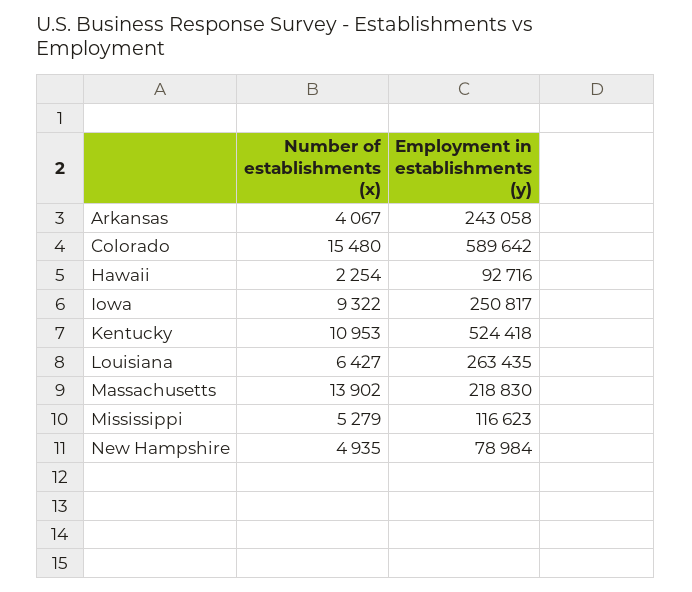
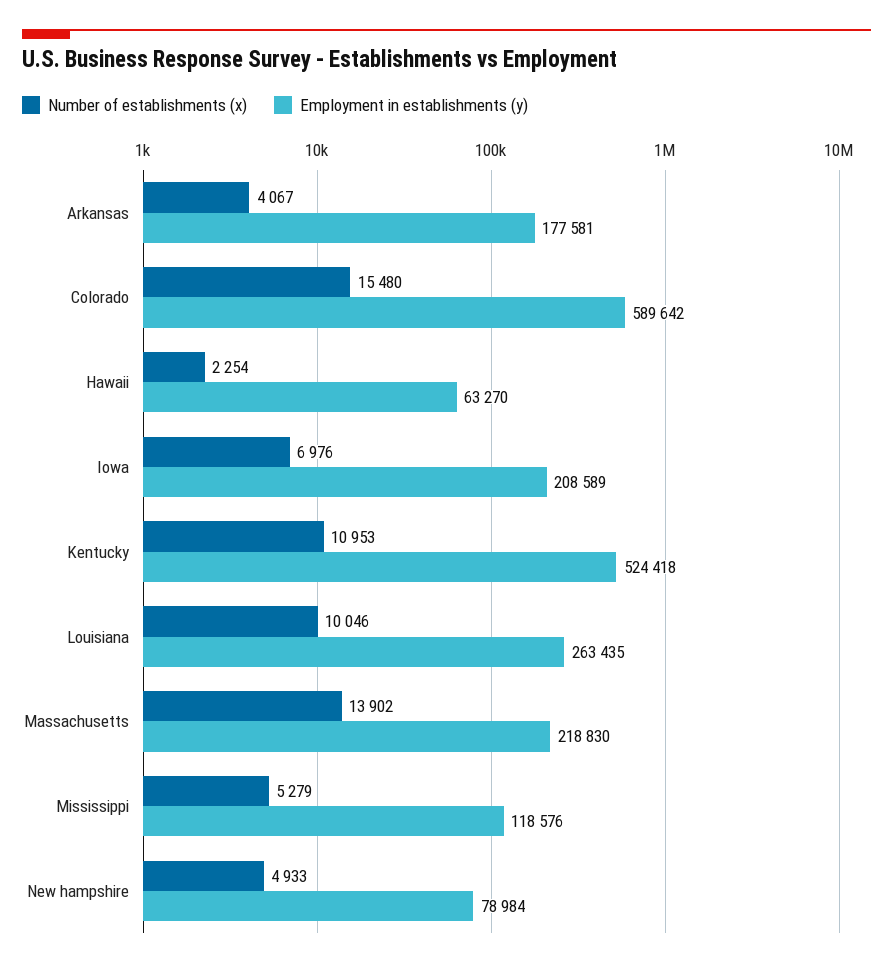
  {
    "Number of establishments (x)": {
      "Arkansas": 4067,
      "Colorado": 15480,
      "Hawaii": 2254,
-     "Iowa": 9322,
+     "Iowa": 6976,
      "Kentucky": 10953,
-     "Louisiana": 6427,
+     "Louisiana": 10046,
      "Massachusetts": 13902,
      "Mississippi": 5279,
-     "New Hampshire": 4935
+     "New Hampshire": 4933
    },
    "Employment in establishments (y)": {
-     "Arkansas": 243058,
+     "Arkansas": 177581,
      "Colorado": 589642,
-     "Hawaii": 92716,
+     "Hawaii": 63270,
-     "Iowa": 250817,
+     "Iowa": 208589,
      "Kentucky": 524418,
      "Louisiana": 263435,
      "Massachusetts": 218830,
-     "Mississippi": 116623,
+     "Mississippi": 118576,
      "New Hampshire": 78984
    }
  }

